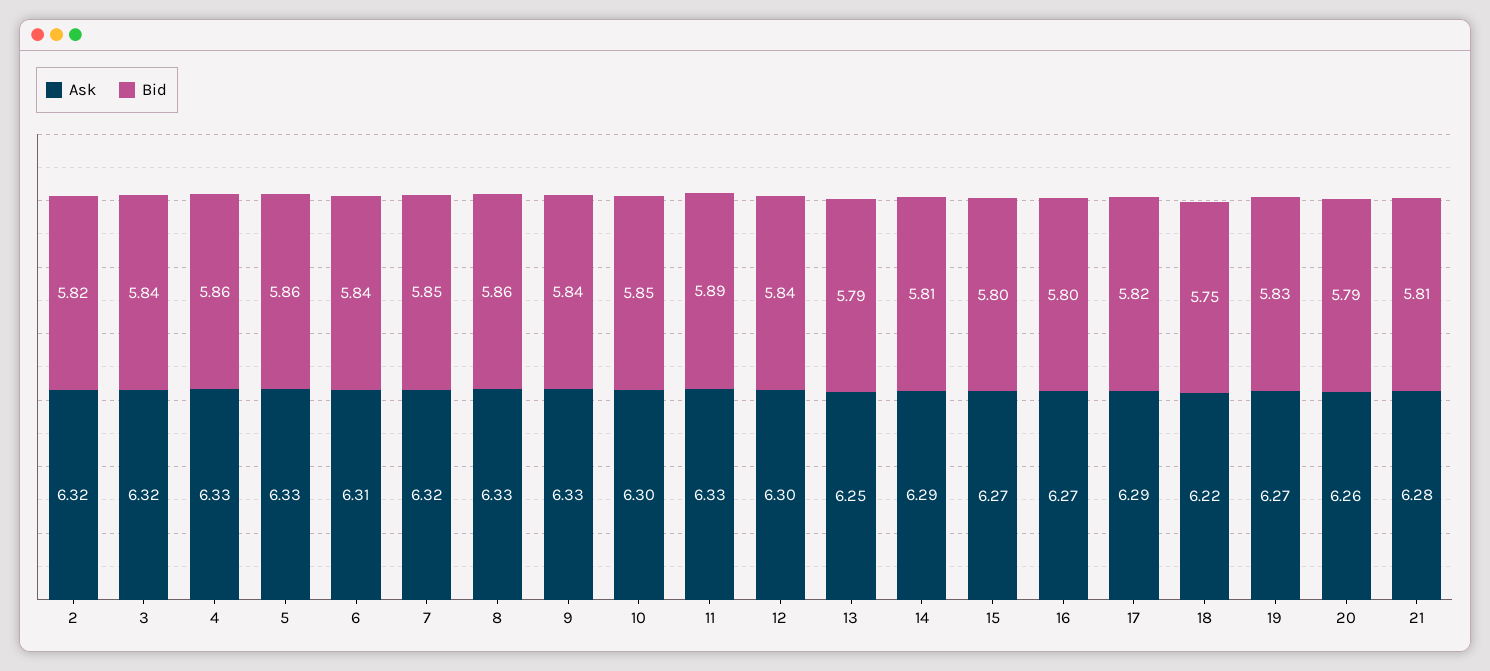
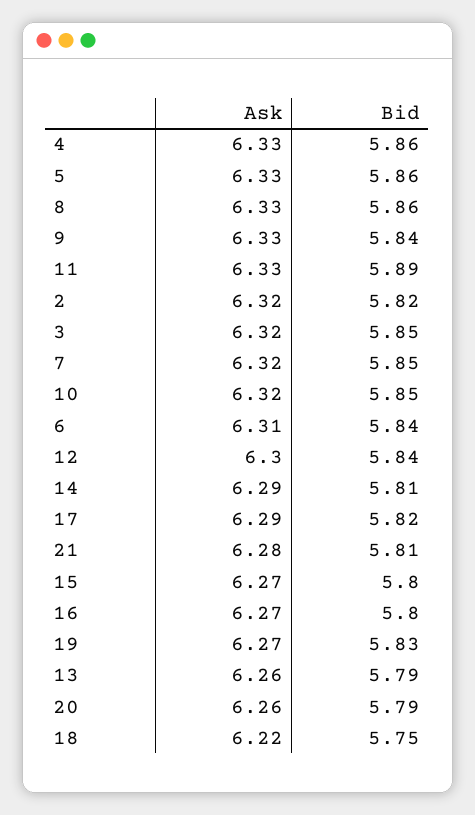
  {
    "Ask": {
      "2": 6.32,
      "3": 6.32,
      "4": 6.33,
      "5": 6.33,
      "6": 6.31,
      "7": 6.32,
      "8": 6.33,
      "9": 6.33,
-     "10": 6.3,
+     "10": 6.32,
      "11": 6.33,
      "12": 6.3,
-     "13": 6.25,
+     "13": 6.26,
      "14": 6.29,
      "15": 6.27,
      "16": 6.27,
      "17": 6.29,
      "18": 6.22,
      "19": 6.27,
      "20": 6.26,
      "21": 6.28
    },
    "Bid": {
      "2": 5.82,
-     "3": 5.84,
+     "3": 5.85,
      "4": 5.86,
      "5": 5.86,
      "6": 5.84,
      "7": 5.85,
      "8": 5.86,
      "9": 5.84,
      "10": 5.85,
      "11": 5.89,
      "12": 5.84,
      "13": 5.79,
      "14": 5.81,
      "15": 5.8,
      "16": 5.8,
      "17": 5.82,
      "18": 5.75,
      "19": 5.83,
      "20": 5.79,
      "21": 5.81
    }
  }

